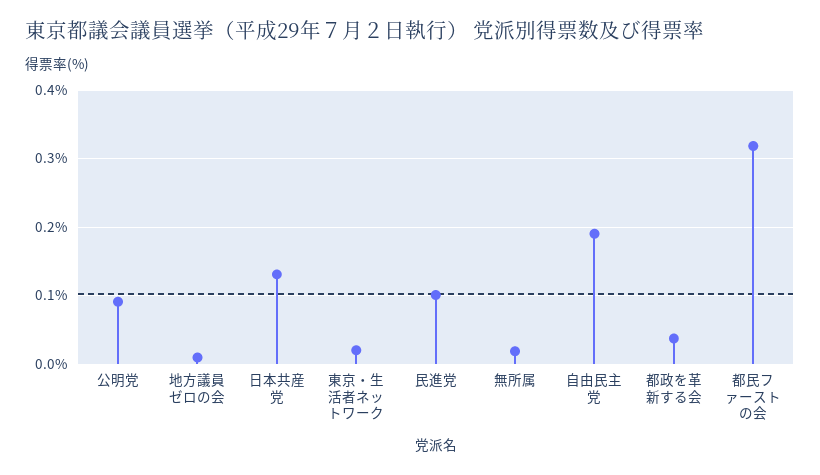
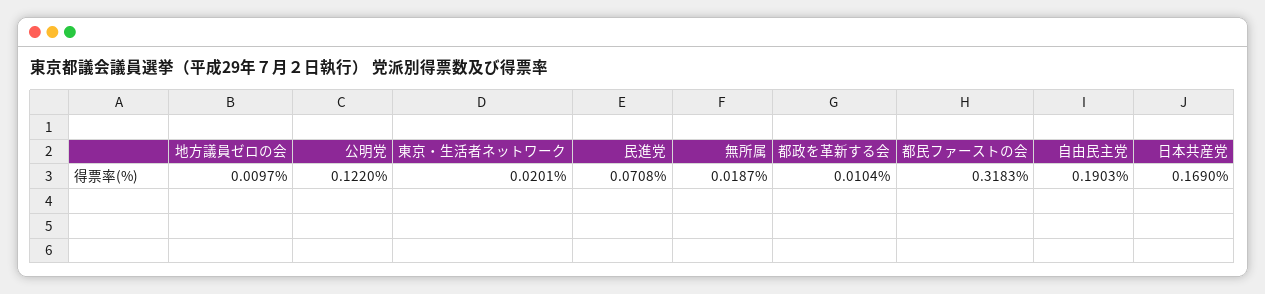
  {
-   "公明党": 0.09,
+   "公明党": 0.122,
    "地方議員ゼロの会": 0.0097,
-   "日本共産党": 0.13,
+   "日本共産党": 0.169,
    "東京・生活者ネットワーク": 0.0201,
-   "民進党": 0.1,
+   "民進党": 0.0708,
    "無所属": 0.0187,
    "自由民主党": 0.1903,
-   "都政を革新する会": 0.04,
+   "都政を革新する会": 0.0104,
    "都民ファーストの会": 0.3183
  }

